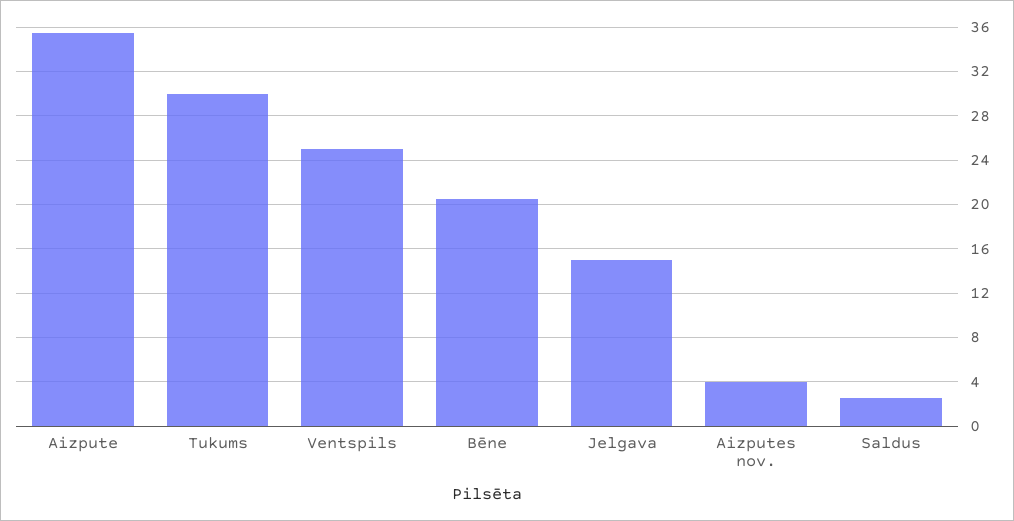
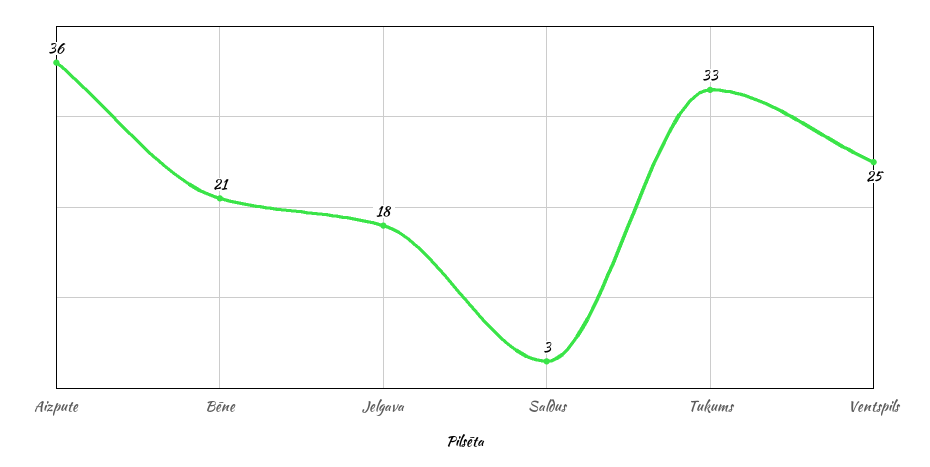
  {
    "Aizpute": 36,
-   "Tukums": 30,
+   "Tukums": 33,
    "Ventspils": 25,
    "Bēne": 21,
-   "Jelgava": 15,
+   "Jelgava": 18,
-   "Aizputes nov.": 4,
    "Saldus": 3
  }

